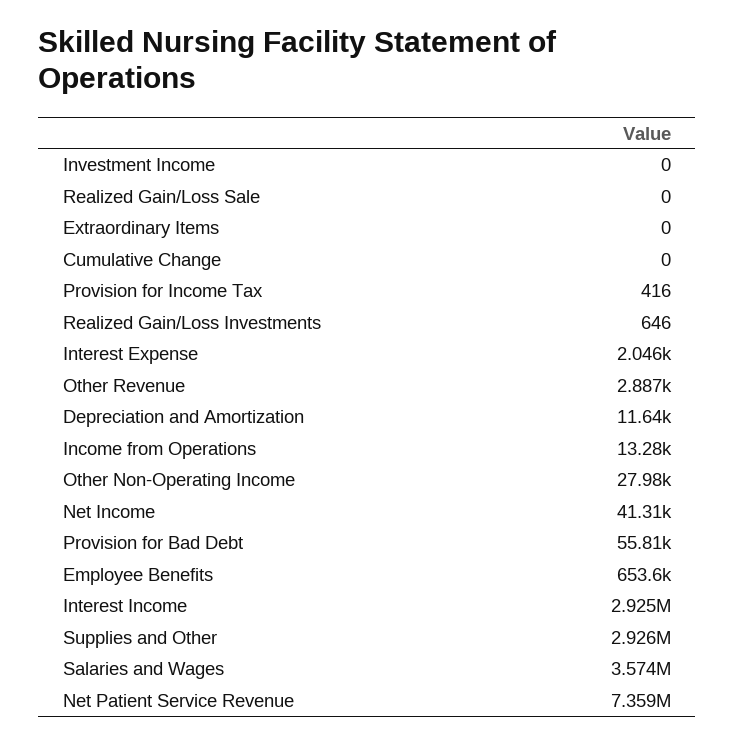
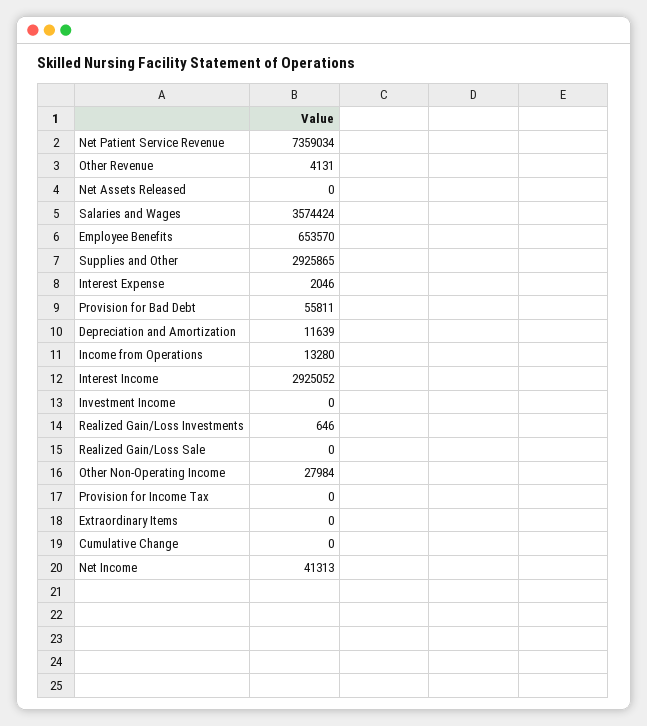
  {
    "Investment Income": 0,
    "Realized Gain/Loss Sale": 0,
    "Extraordinary Items": 0,
    "Cumulative Change": 0,
-   "Provision for Income Tax": 416,
+   "Provision for Income Tax": 0,
    "Realized Gain/Loss Investments": 646,
    "Interest Expense": 2046,
-   "Other Revenue": 2887,
+   "Other Revenue": 4131,
    "Depreciation and Amortization": 11639,
    "Income from Operations": 13280,
    "Other Non-Operating Income": 27984,
    "Net Income": 41313,
    "Provision for Bad Debt": 55811,
    "Employee Benefits": 653570,
    "Interest Income": 2925052,
    "Supplies and Other": 2925865,
    "Salaries and Wages": 3574424,
-   "Net Patient Service Revenue": 7359034
+   "Net Patient Service Revenue": 7359034,
+   "Net Assets Released": 0
  }

